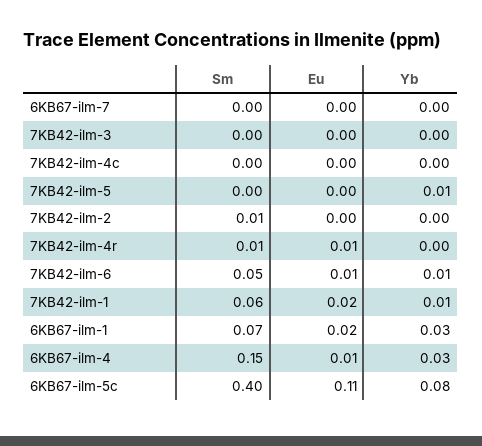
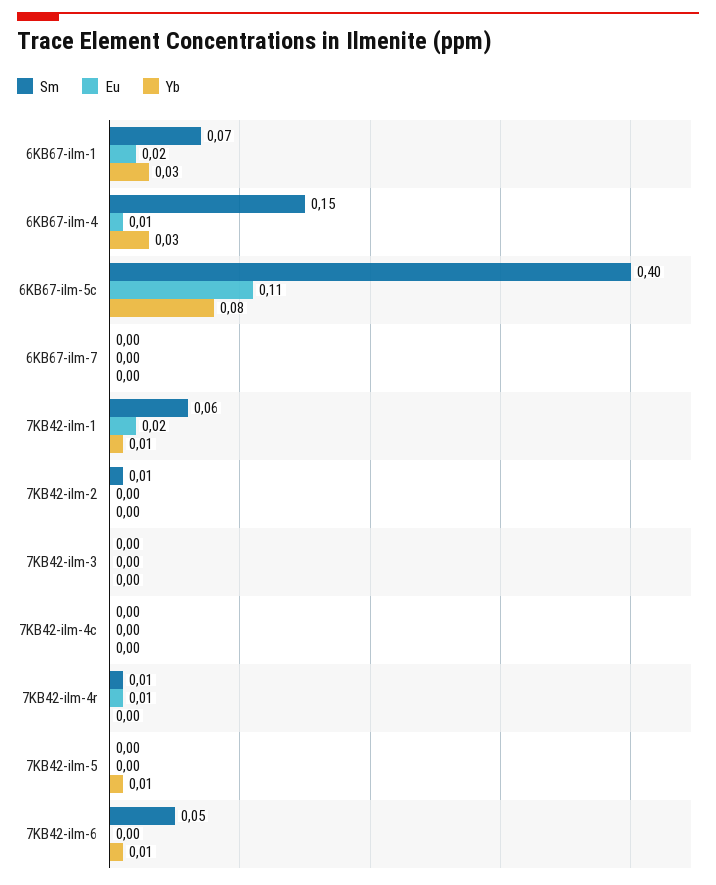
  {
    "Sm": {
      "6KB67-ilm-7": 0,
      "7KB42-ilm-3": 0,
      "7KB42-ilm-4c": 0,
      "7KB42-ilm-5": 0,
      "7KB42-ilm-2": 0.01,
      "7KB42-ilm-4r": 0.01,
      "7KB42-ilm-6": 0.05,
      "7KB42-ilm-1": 0.06,
      "6KB67-ilm-1": 0.07,
      "6KB67-ilm-4": 0.15,
      "6KB67-ilm-5c": 0.4
    },
    "Eu": {
      "6KB67-ilm-7": 0,
      "7KB42-ilm-3": 0,
      "7KB42-ilm-4c": 0,
      "7KB42-ilm-5": 0,
      "7KB42-ilm-2": 0,
      "7KB42-ilm-4r": 0.01,
-     "7KB42-ilm-6": 0.01,
+     "7KB42-ilm-6": 0,
      "7KB42-ilm-1": 0.02,
      "6KB67-ilm-1": 0.02,
      "6KB67-ilm-4": 0.01,
      "6KB67-ilm-5c": 0.11
    },
    "Yb": {
      "6KB67-ilm-7": 0,
      "7KB42-ilm-3": 0,
      "7KB42-ilm-4c": 0,
      "7KB42-ilm-5": 0.01,
      "7KB42-ilm-2": 0,
      "7KB42-ilm-4r": 0,
      "7KB42-ilm-6": 0.01,
      "7KB42-ilm-1": 0.01,
      "6KB67-ilm-1": 0.03,
      "6KB67-ilm-4": 0.03,
      "6KB67-ilm-5c": 0.08
    }
  }

